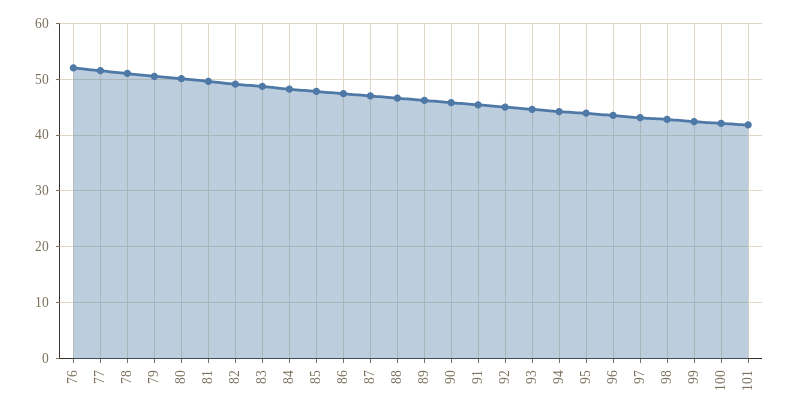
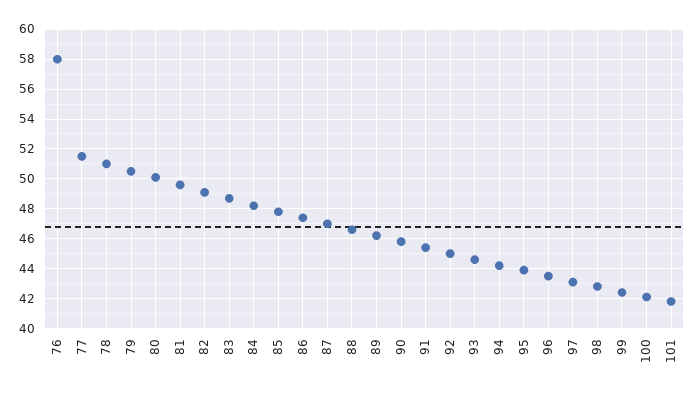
  {
-   "76": 52,
+   "76": 58,
    "77": 51.5,
    "78": 51,
    "79": 50.5,
    "80": 50,
    "81": 49.5,
    "82": 49,
    "83": 48.5,
    "84": 48,
    "85": 48,
    "86": 47.5,
    "87": 47,
    "88": 46.5,
    "89": 46,
    "90": 46,
    "91": 45.5,
    "92": 45,
    "93": 44.5,
    "94": 44,
    "95": 44,
    "96": 43.5,
    "97": 43,
    "98": 43,
    "99": 42.5,
    "100": 42,
    "101": 42
  }

